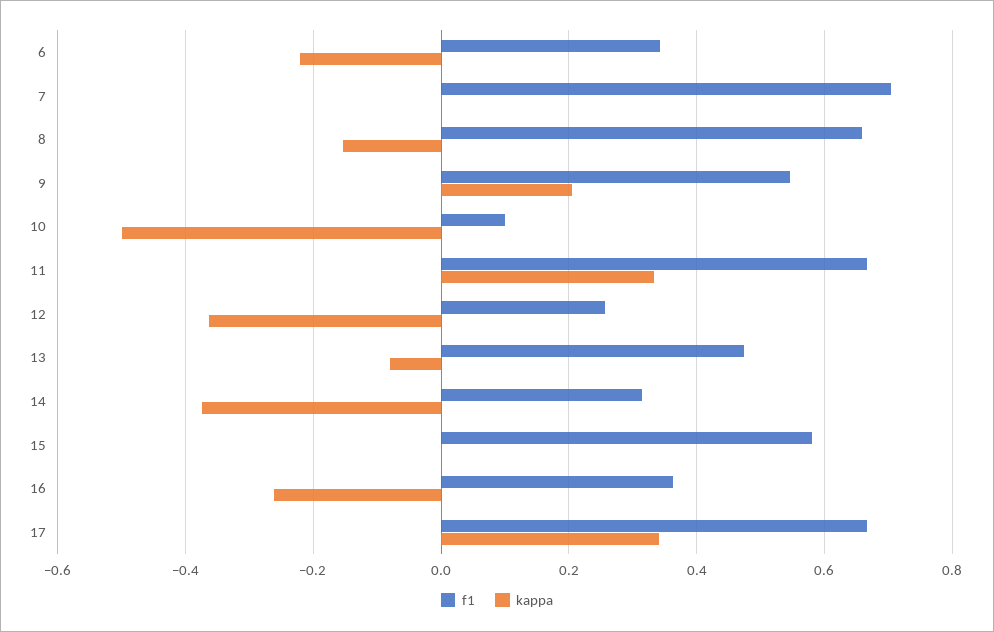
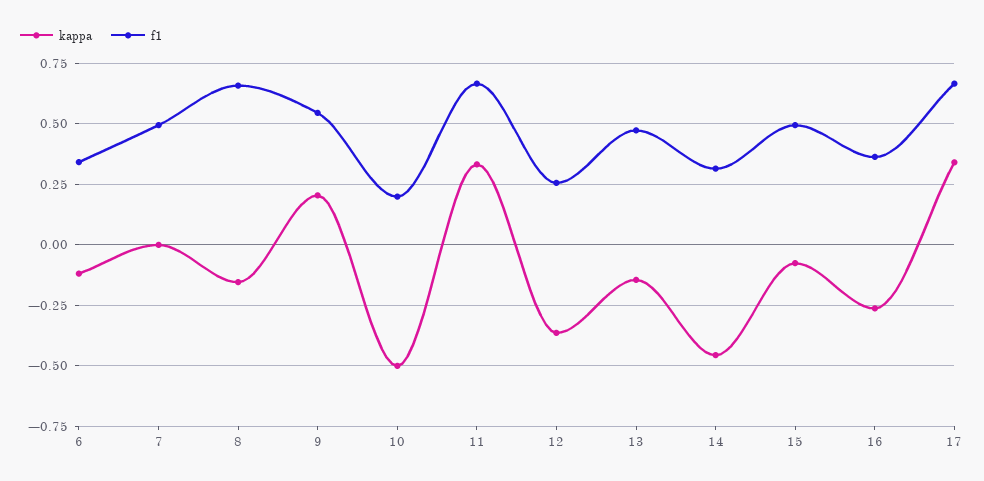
  {
    "f1": {
      "6": 0.34,
-     "7": 0.7,
+     "7": 0.5,
      "8": 0.66,
      "9": 0.54,
-     "10": 0.1,
+     "10": 0.2,
      "11": 0.66,
      "12": 0.26,
      "13": 0.48,
      "14": 0.32,
-     "15": 0.58,
+     "15": 0.5,
      "16": 0.36,
      "17": 0.66
    },
    "kappa": {
-     "6": -0.22,
+     "6": -0.125,
      "7": 0,
      "8": -0.16,
      "9": 0.2,
      "10": -0.5,
      "11": 0.34,
      "12": -0.36,
-     "13": -0.08,
+     "13": -0.15,
-     "14": -0.38,
+     "14": -0.45,
-     "15": 0,
+     "15": -0.075,
      "16": -0.26,
      "17": 0.34
    }
  }

